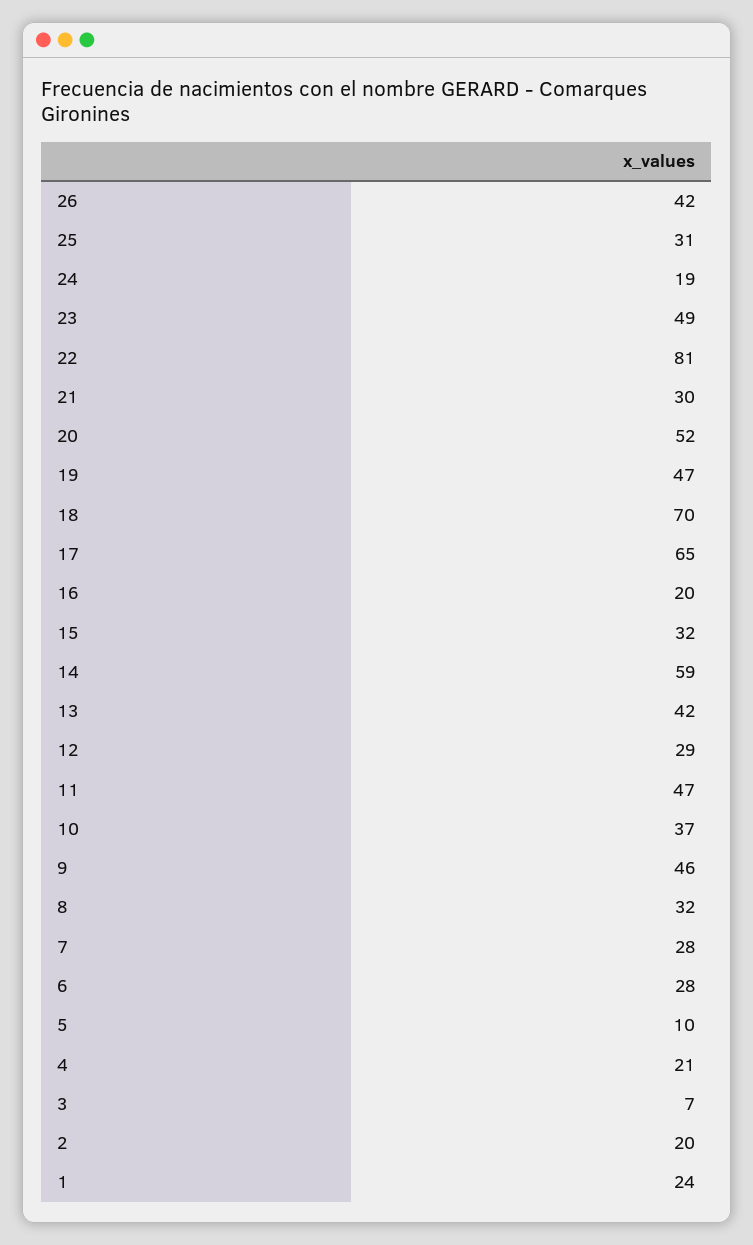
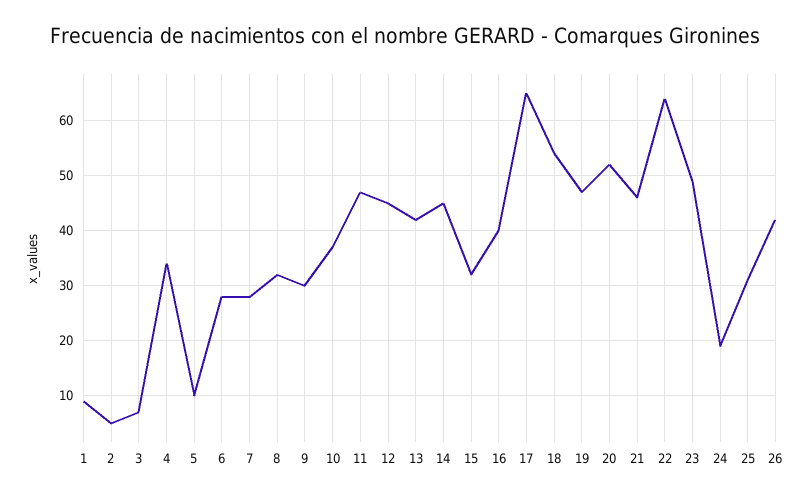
  {
    "26": 42,
    "25": 31,
    "24": 19,
    "23": 49,
-   "22": 81,
+   "22": 65,
-   "21": 30,
+   "21": 45,
    "20": 52,
    "19": 47,
-   "18": 70,
+   "18": 55,
    "17": 65,
-   "16": 20,
+   "16": 40,
    "15": 32,
-   "14": 59,
+   "14": 45,
    "13": 42,
-   "12": 29,
+   "12": 45,
    "11": 47,
    "10": 37,
-   "9": 46,
+   "9": 30,
    "8": 32,
    "7": 28,
    "6": 28,
    "5": 10,
-   "4": 21,
+   "4": 35,
    "3": 7,
-   "2": 20,
+   "2": 5,
-   "1": 24
+   "1": 10
  }

